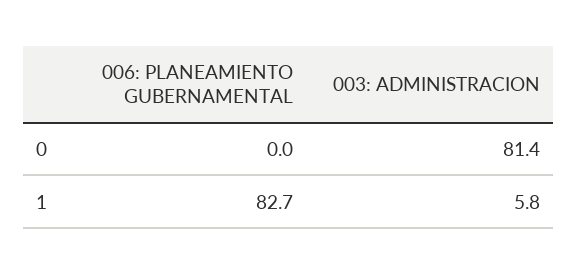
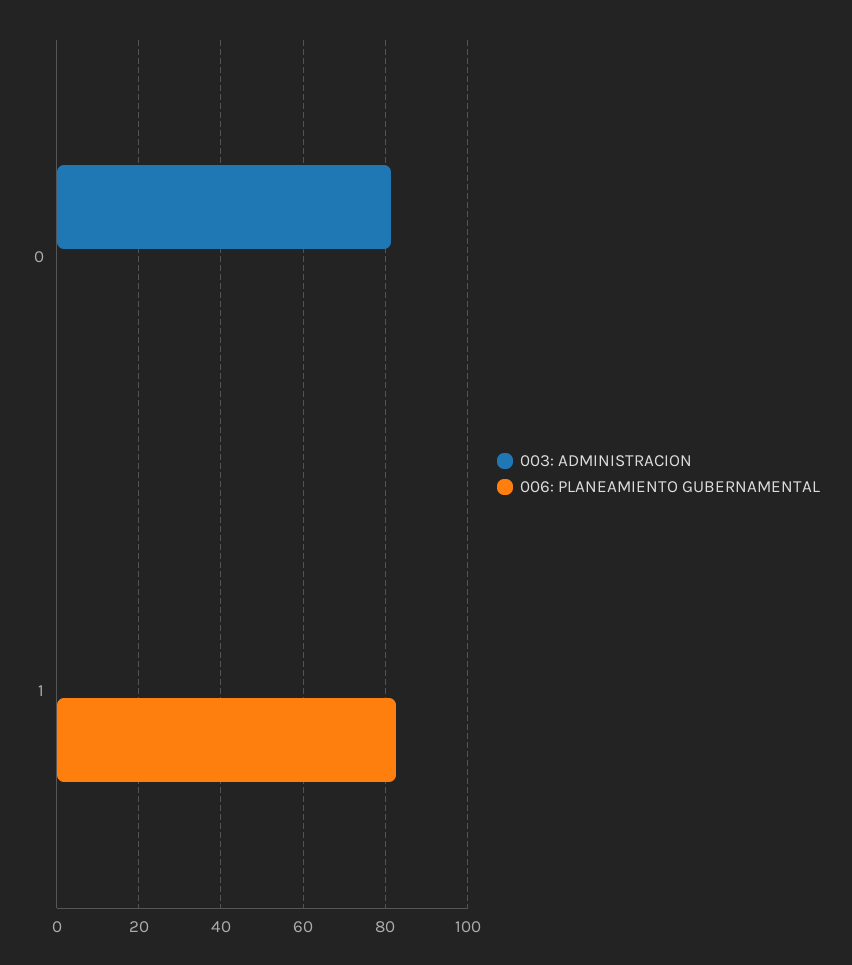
  {
    "006: PLANEAMIENTO GUBERNAMENTAL": {
      "0": 0,
      "1": 82.7
    },
    "003: ADMINISTRACION": {
      "0": 81.4,
-     "1": 5.8
+     "1": 0
    }
  }

